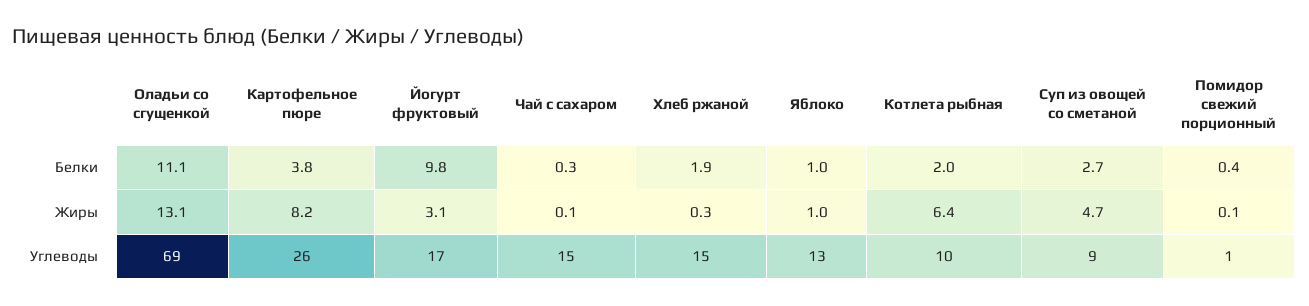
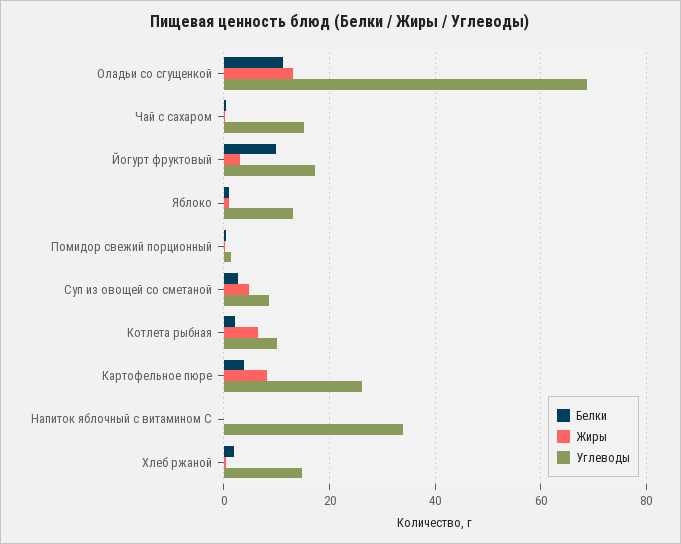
  {
    "Белки": {
      "Оладьи со сгущенкой": 11.1,
      "Картофельное пюре": 3.8,
      "Йогурт фруктовый": 9.8,
      "Чай с сахаром": 0.3,
      "Хлеб ржаной": 1.9,
      "Яблоко": 1,
      "Котлета рыбная": 2,
      "Суп из овощей со сметаной": 2.7,
-     "Помидор свежий порционный": 0.4
+     "Помидор свежий порционный": 0.4,
+     "Напиток яблочный с витамином С": 0
    },
    "Жиры": {
      "Оладьи со сгущенкой": 13.1,
      "Картофельное пюре": 8.2,
      "Йогурт фруктовый": 3.1,
      "Чай с сахаром": 0.1,
      "Хлеб ржаной": 0.3,
      "Яблоко": 1,
      "Котлета рыбная": 6.4,
      "Суп из овощей со сметаной": 4.7,
-     "Помидор свежий порционный": 0.1
+     "Помидор свежий порционный": 0.1,
+     "Напиток яблочный с витамином С": 0
    },
    "Углеводы": {
      "Оладьи со сгущенкой": 69,
      "Картофельное пюре": 26,
      "Йогурт фруктовый": 17,
      "Чай с сахаром": 15,
      "Хлеб ржаной": 15,
      "Яблоко": 13,
      "Котлета рыбная": 10,
      "Суп из овощей со сметаной": 9,
-     "Помидор свежий порционный": 1
+     "Помидор свежий порционный": 1,
+     "Напиток яблочный с витамином С": 34
    }
  }

